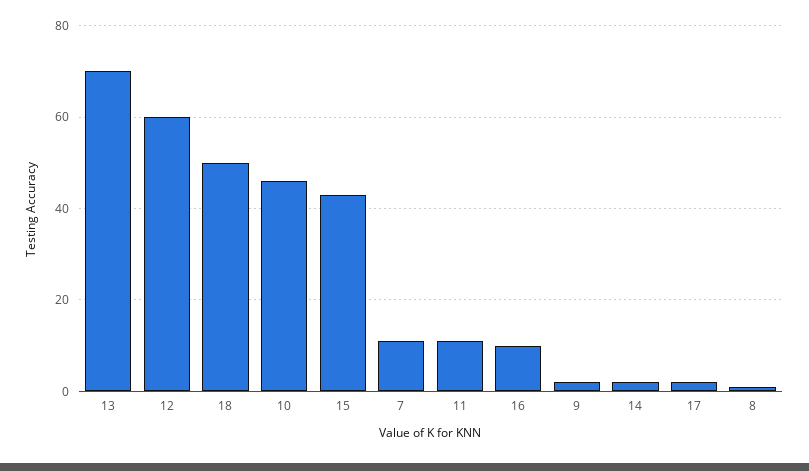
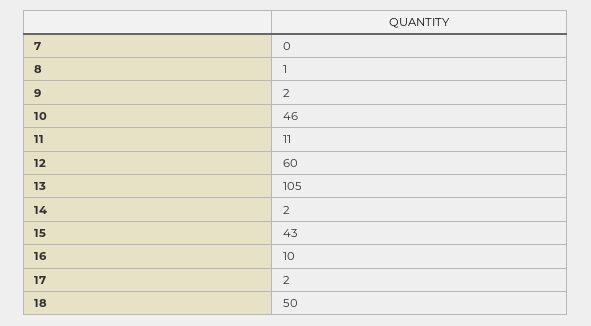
  {
-   "13": 70,
+   "13": 105,
    "12": 60,
    "18": 50,
    "10": 46,
    "15": 43,
-   "7": 10,
+   "7": 0,
    "11": 11,
    "16": 10,
    "9": 2,
    "14": 2,
    "17": 2,
    "8": 1
  }

